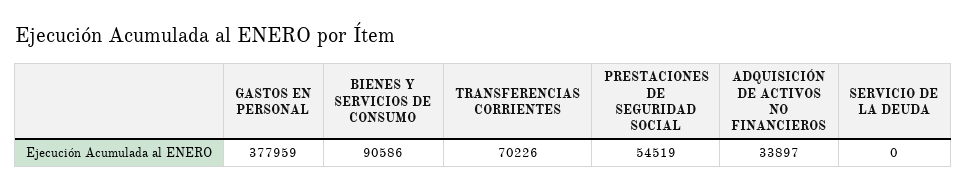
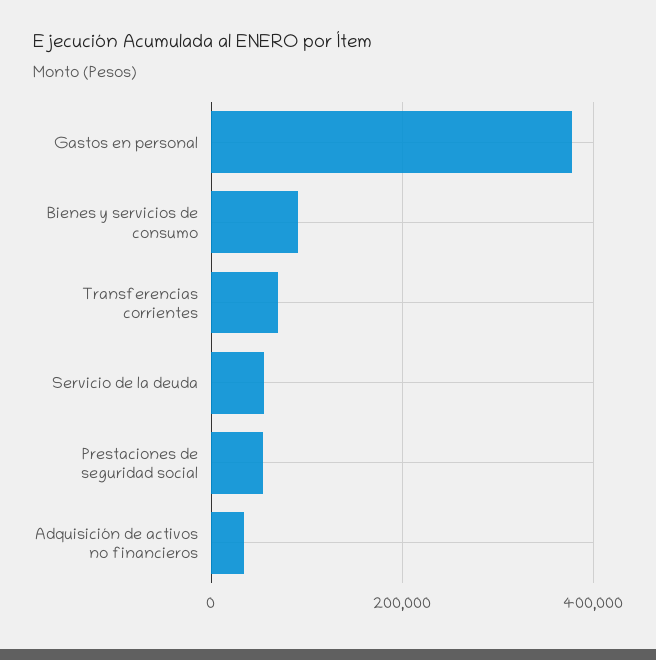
  {
    "GASTOS EN PERSONAL": 377959,
    "BIENES Y SERVICIOS DE CONSUMO": 90586,
    "TRANSFERENCIAS CORRIENTES": 70226,
    "PRESTACIONES DE SEGURIDAD SOCIAL": 54519,
    "ADQUISICIÓN DE ACTIVOS NO FINANCIEROS": 33897,
-   "SERVICIO DE LA DEUDA": 0
+   "SERVICIO DE LA DEUDA": 60000
  }

